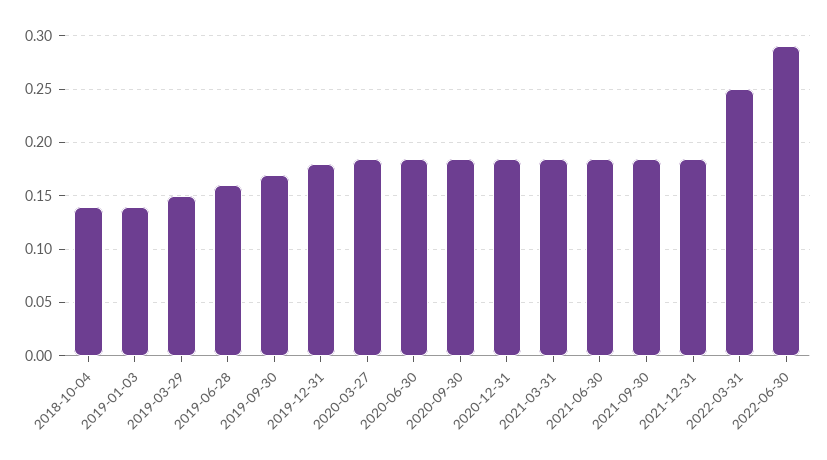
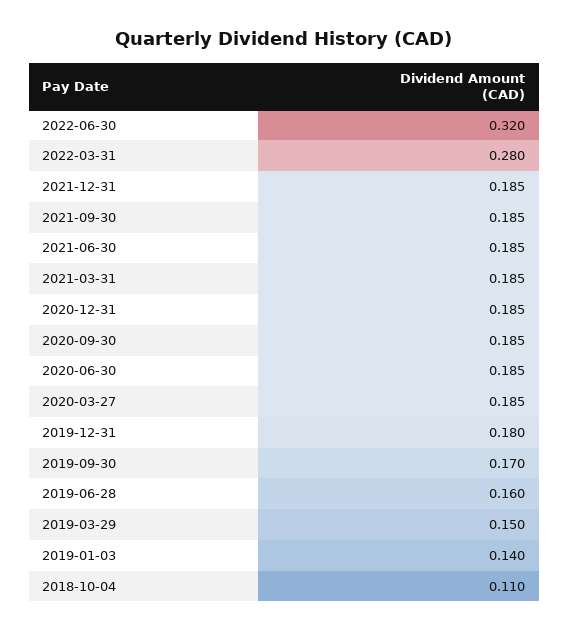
  {
-   "2018-10-04": 0.14,
+   "2018-10-04": 0.11,
    "2019-01-03": 0.14,
    "2019-03-29": 0.15,
    "2019-06-28": 0.16,
    "2019-09-30": 0.17,
    "2019-12-31": 0.18,
    "2020-03-27": 0.185,
    "2020-06-30": 0.185,
    "2020-09-30": 0.185,
    "2020-12-31": 0.185,
    "2021-03-31": 0.185,
    "2021-06-30": 0.185,
    "2021-09-30": 0.185,
    "2021-12-31": 0.185,
-   "2022-03-31": 0.25,
+   "2022-03-31": 0.28,
-   "2022-06-30": 0.29
+   "2022-06-30": 0.32
  }

